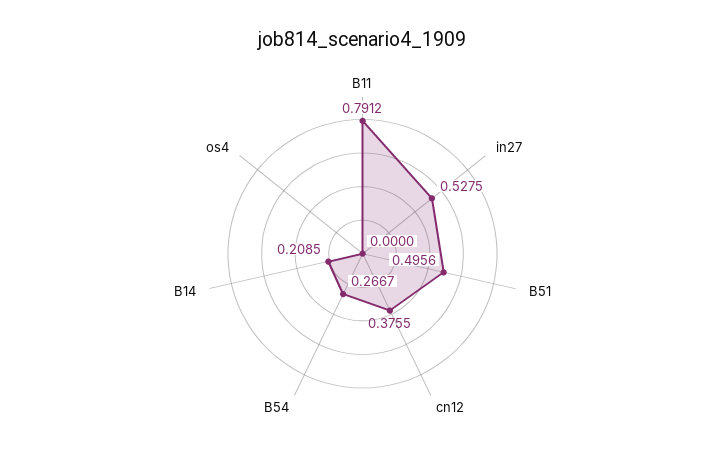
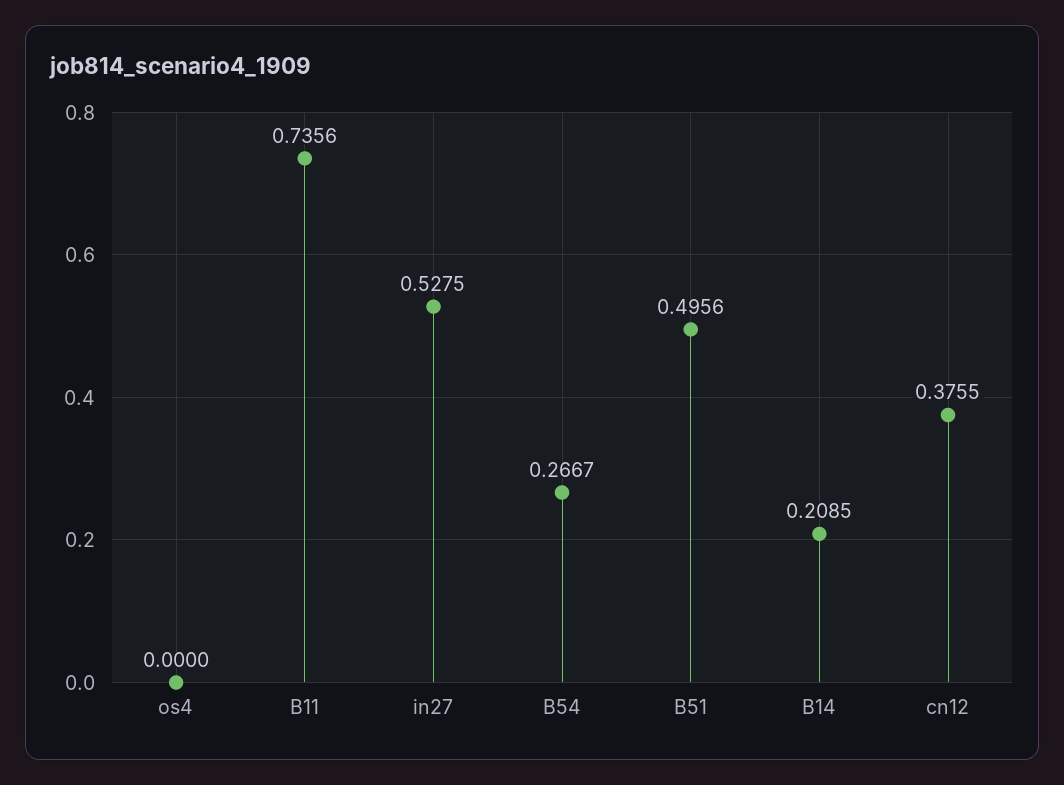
  {
-   "B11": 0.7912,
+   "B11": 0.7356,
    "in27": 0.5275,
    "B51": 0.4956,
    "cn12": 0.3755,
    "B54": 0.2667,
    "B14": 0.2085,
    "os4": 0
  }

